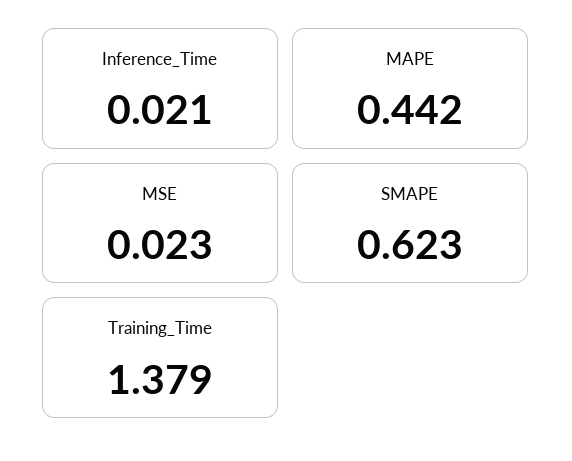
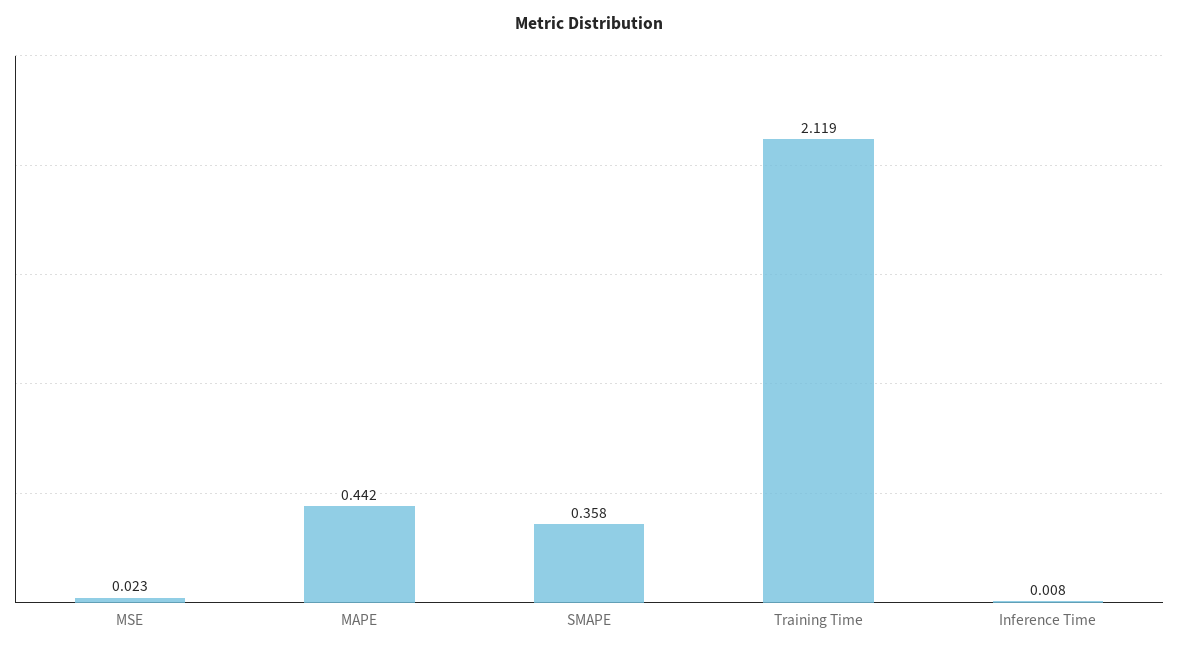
  {
-   "Inference_Time": 0.021,
+   "Inference_Time": 0.008,
    "MAPE": 0.442,
    "MSE": 0.023,
-   "SMAPE": 0.623,
+   "SMAPE": 0.358,
-   "Training_Time": 1.379
+   "Training_Time": 2.119
  }

